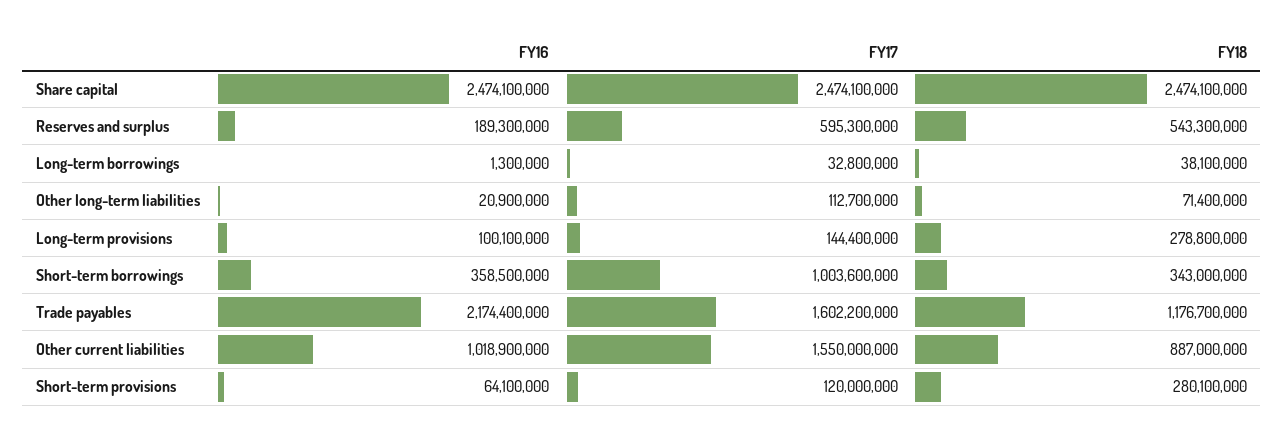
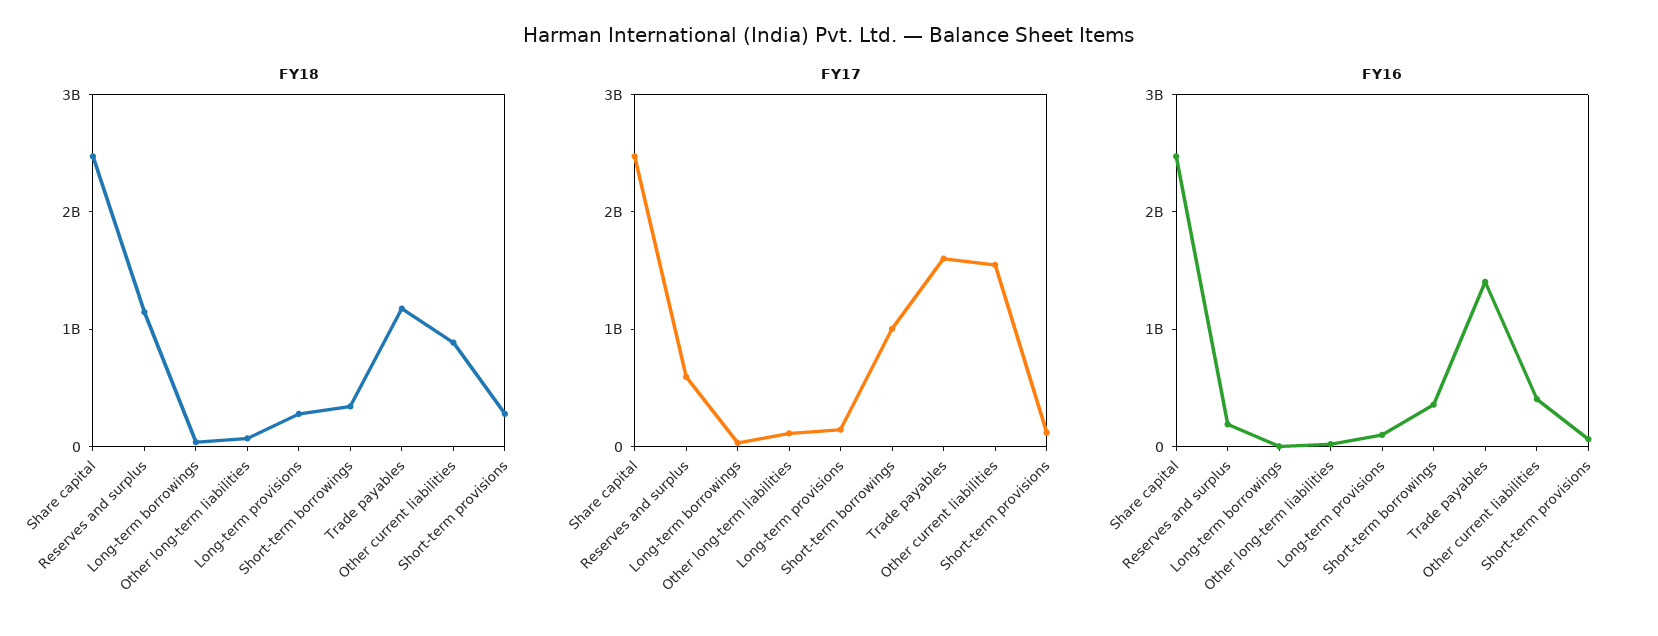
  {
    "FY16": {
      "Share capital": 2474100000,
      "Reserves and surplus": 189300000,
      "Long-term borrowings": 1300000,
      "Other long-term liabilities": 20900000,
      "Long-term provisions": 100100000,
      "Short-term borrowings": 358500000,
-     "Trade payables": 2174400000,
+     "Trade payables": 1400000000,
-     "Other current liabilities": 1018900000,
+     "Other current liabilities": 400000000,
      "Short-term provisions": 64100000
    },
    "FY17": {
      "Share capital": 2474100000,
      "Reserves and surplus": 595300000,
      "Long-term borrowings": 32800000,
      "Other long-term liabilities": 112700000,
      "Long-term provisions": 144400000,
      "Short-term borrowings": 1003600000,
      "Trade payables": 1602200000,
      "Other current liabilities": 1550000000,
      "Short-term provisions": 120000000
    },
    "FY18": {
      "Share capital": 2474100000,
-     "Reserves and surplus": 543300000,
+     "Reserves and surplus": 1200000000,
      "Long-term borrowings": 38100000,
      "Other long-term liabilities": 71400000,
      "Long-term provisions": 278800000,
      "Short-term borrowings": 343000000,
      "Trade payables": 1176700000,
      "Other current liabilities": 887000000,
      "Short-term provisions": 280100000
    }
  }

